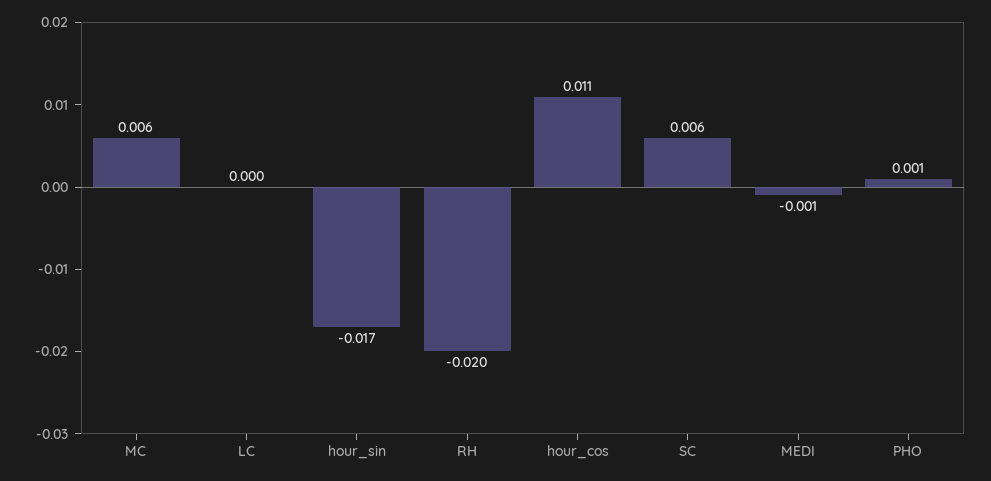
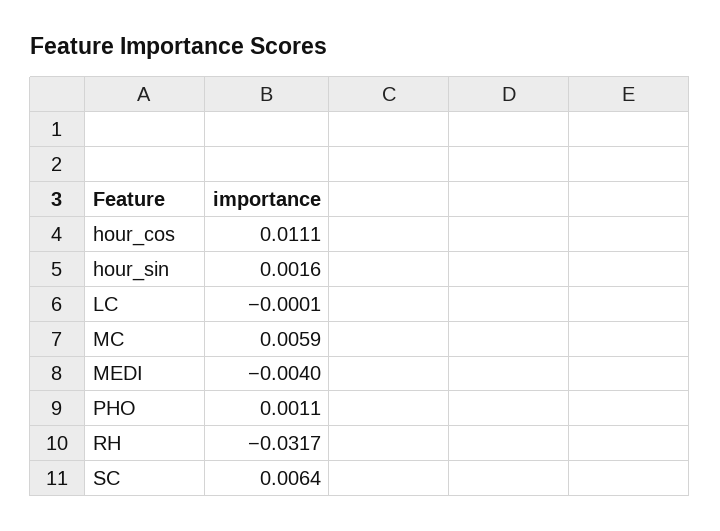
  {
    "MC": 0.0059,
    "LC": -0.0001,
-   "hour_sin": -0.017,
+   "hour_sin": 0.0016,
-   "RH": -0.02,
+   "RH": -0.0317,
    "hour_cos": 0.0111,
    "SC": 0.0064,
-   "MEDI": -0.001,
+   "MEDI": -0.004,
    "PHO": 0.0011
  }

